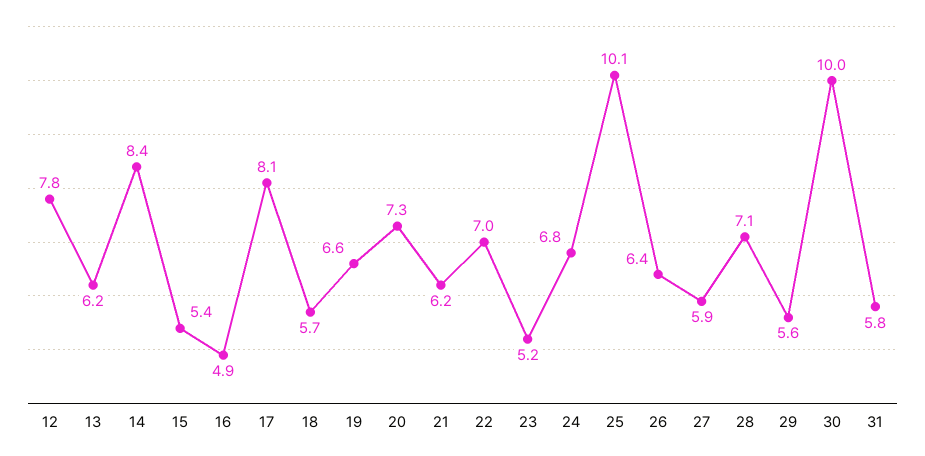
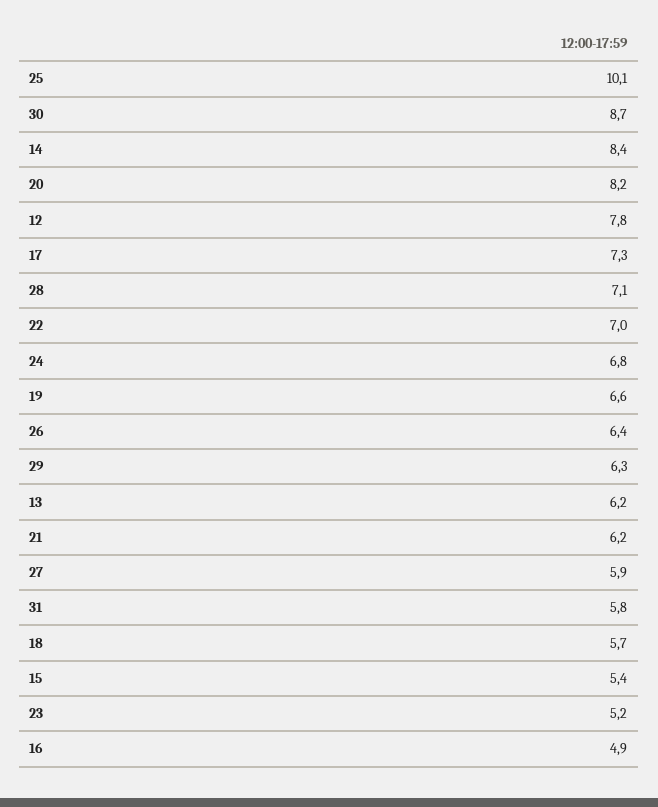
  {
    "12": 7.8,
    "13": 6.2,
    "14": 8.4,
    "15": 5.4,
    "16": 4.9,
-   "17": 8.1,
+   "17": 7.3,
    "18": 5.7,
    "19": 6.6,
-   "20": 7.3,
+   "20": 8.2,
    "21": 6.2,
    "22": 7,
    "23": 5.2,
    "24": 6.8,
    "25": 10.1,
    "26": 6.4,
    "27": 5.9,
    "28": 7.1,
-   "29": 5.6,
+   "29": 6.3,
-   "30": 10,
+   "30": 8.7,
    "31": 5.8
  }

